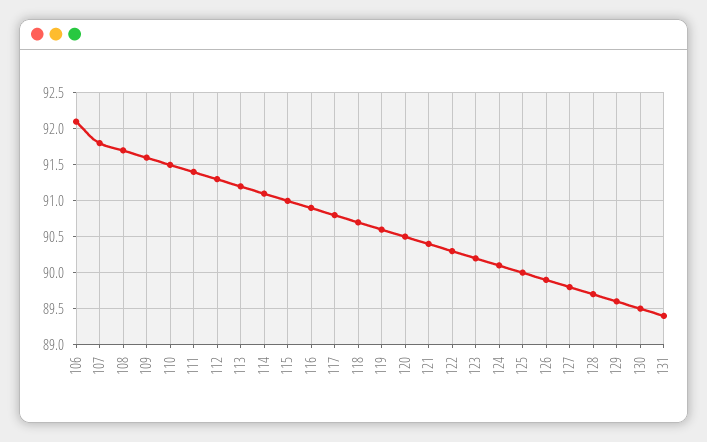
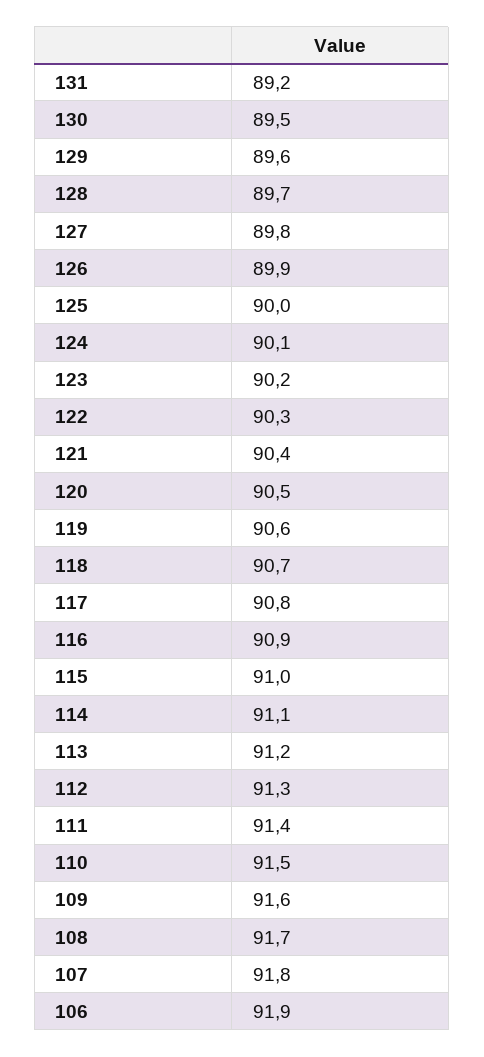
  {
-   "106": 92.1,
+   "106": 91.9,
    "107": 91.8,
    "108": 91.7,
    "109": 91.6,
    "110": 91.5,
    "111": 91.4,
    "112": 91.3,
    "113": 91.2,
    "114": 91.1,
    "115": 91,
    "116": 90.9,
    "117": 90.8,
    "118": 90.7,
    "119": 90.6,
    "120": 90.5,
    "121": 90.4,
    "122": 90.3,
    "123": 90.2,
    "124": 90.1,
    "125": 90,
    "126": 89.9,
    "127": 89.8,
    "128": 89.7,
    "129": 89.6,
    "130": 89.5,
-   "131": 89.4
+   "131": 89.2
  }

